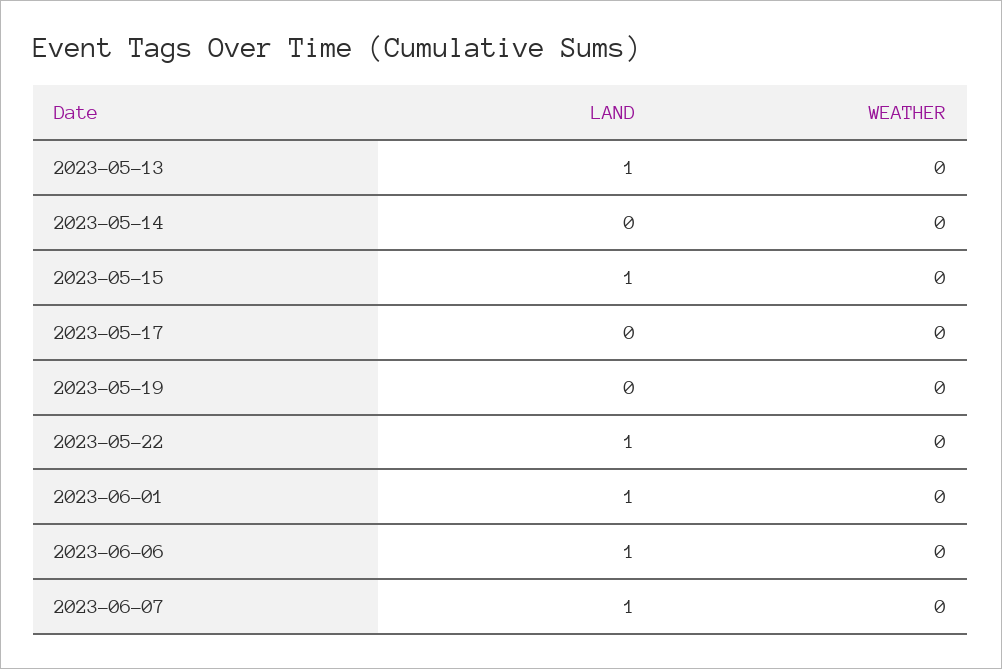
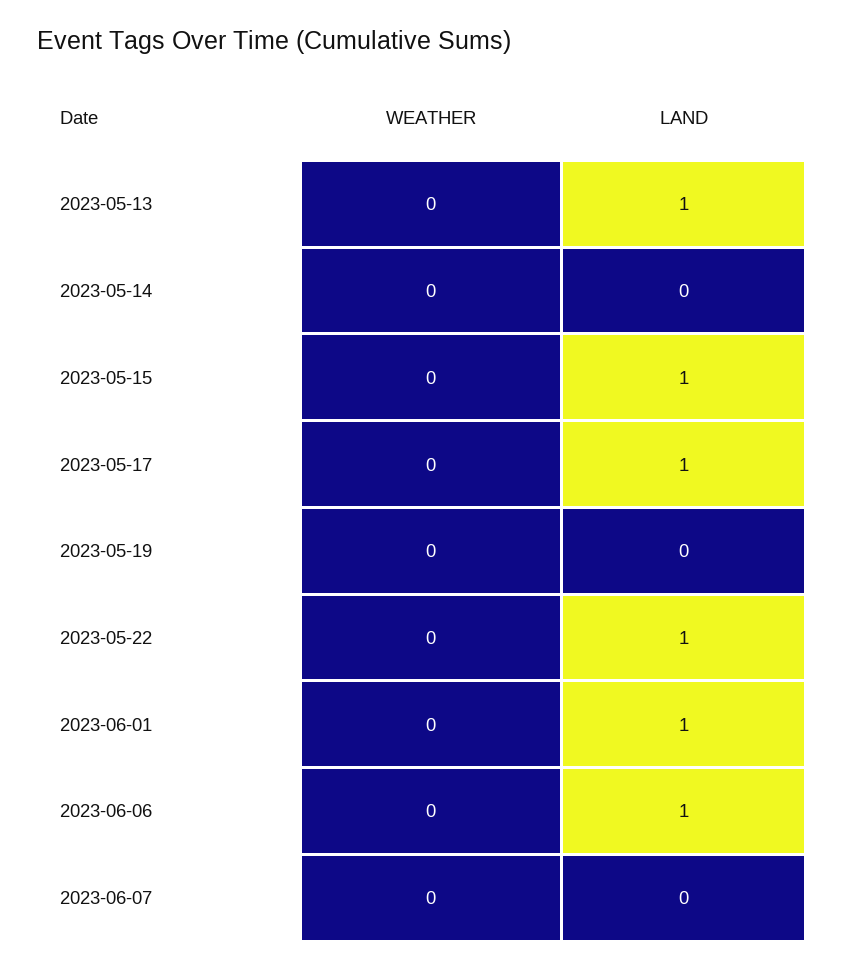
  {
    "LAND": {
      "2023-05-13": 1,
      "2023-05-14": 0,
      "2023-05-15": 1,
-     "2023-05-17": 0,
+     "2023-05-17": 1,
      "2023-05-19": 0,
      "2023-05-22": 1,
      "2023-06-01": 1,
      "2023-06-06": 1,
-     "2023-06-07": 1
+     "2023-06-07": 0
    },
    "WEATHER": {
      "2023-05-13": 0,
      "2023-05-14": 0,
      "2023-05-15": 0,
      "2023-05-17": 0,
      "2023-05-19": 0,
      "2023-05-22": 0,
      "2023-06-01": 0,
      "2023-06-06": 0,
      "2023-06-07": 0
    }
  }

